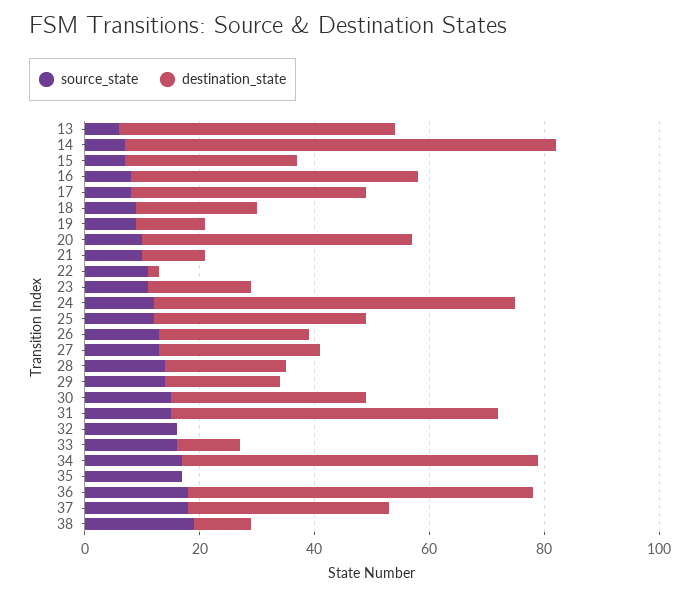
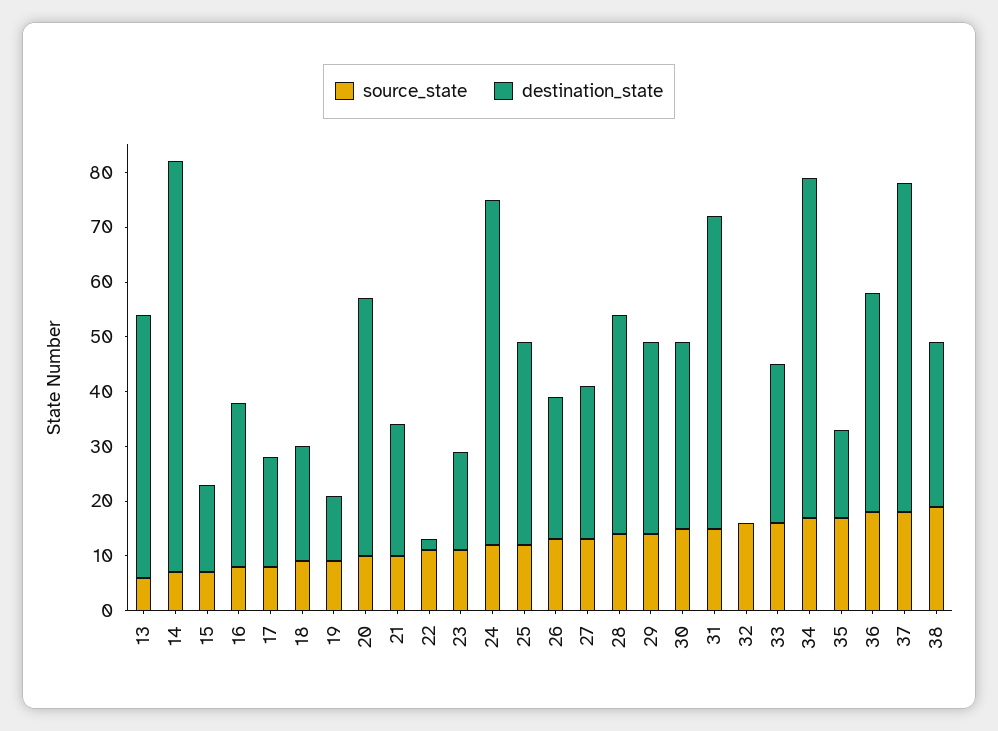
  {
    "source_state": {
      "13": 5,
      "14": 5,
      "15": 5,
      "16": 10,
      "17": 10,
      "18": 10,
      "19": 10,
      "20": 10,
      "21": 10,
      "22": 10,
      "23": 10,
      "24": 10,
      "25": 10,
      "26": 15,
      "27": 15,
      "28": 15,
      "29": 15,
      "30": 15,
      "31": 15,
      "32": 15,
      "33": 15,
      "34": 15,
      "35": 15,
      "36": 20,
      "37": 20,
      "38": 20
    },
    "destination_state": {
      "13": 50,
      "14": 75,
-     "15": 30,
+     "15": 15,
-     "16": 50,
+     "16": 30,
-     "17": 40,
+     "17": 20,
      "18": 20,
      "19": 10,
      "20": 45,
-     "21": 10,
+     "21": 25,
      "22": 0,
      "23": 20,
      "24": 65,
      "25": 35,
      "26": 25,
      "27": 30,
-     "28": 20,
+     "28": 40,
-     "29": 20,
+     "29": 35,
      "30": 35,
      "31": 55,
      "32": 0,
-     "33": 10,
+     "33": 30,
      "34": 60,
-     "35": 0,
+     "35": 15,
-     "36": 60,
+     "36": 40,
-     "37": 35,
+     "37": 60,
-     "38": 10
+     "38": 30
    }
  }

